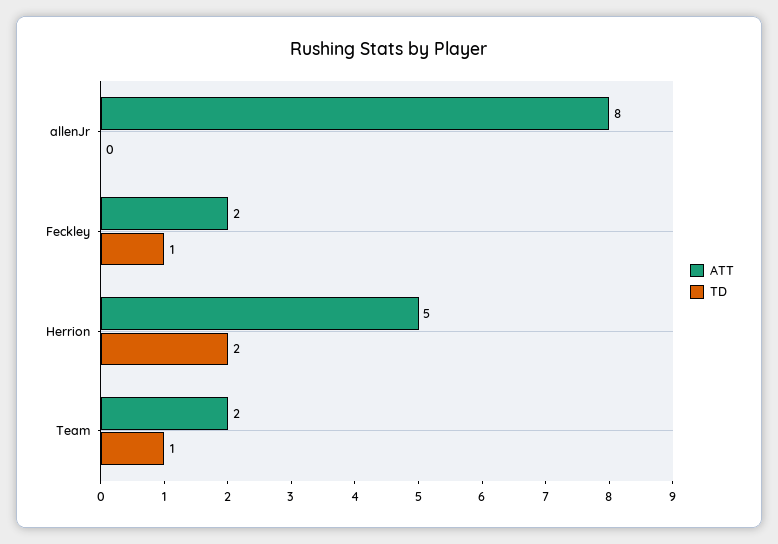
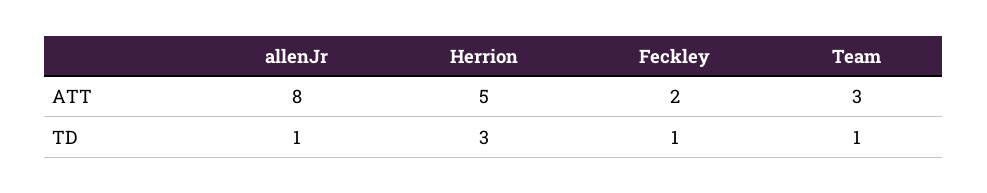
  {
    "ATT": {
      "allenJr": 8,
      "Feckley": 2,
      "Herrion": 5,
-     "Team": 2
+     "Team": 3
    },
    "TD": {
-     "allenJr": 0,
+     "allenJr": 1,
      "Feckley": 1,
-     "Herrion": 2,
+     "Herrion": 3,
      "Team": 1
    }
  }

